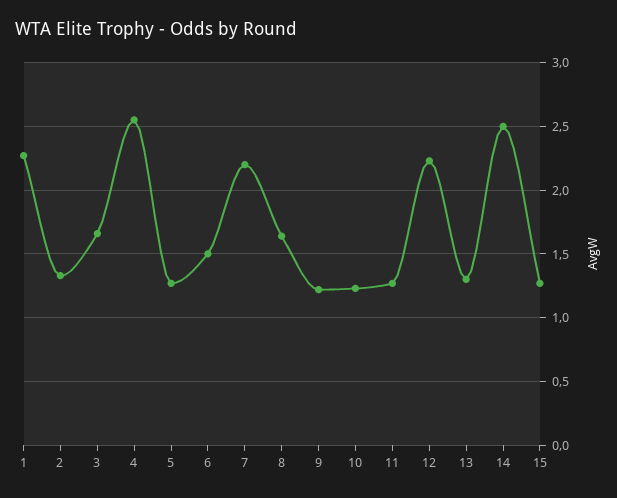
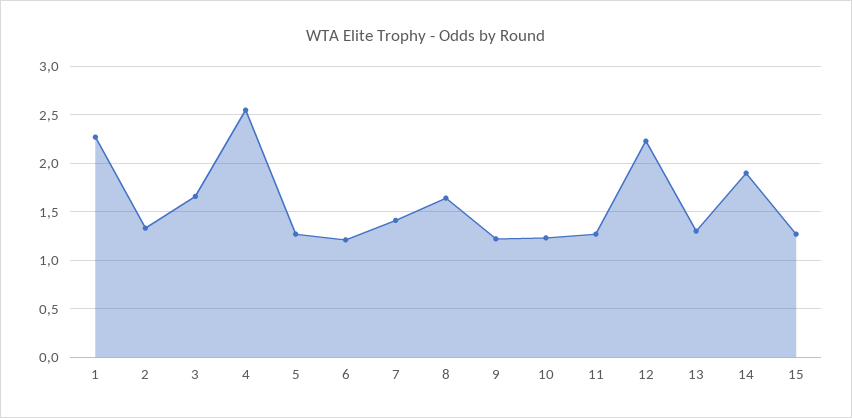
  {
    "1": 2.25,
    "2": 1.35,
    "3": 1.65,
    "4": 2.55,
    "5": 1.25,
-   "6": 1.5,
+   "6": 1.2,
-   "7": 2.2,
+   "7": 1.4,
    "8": 1.65,
    "9": 1.2,
    "10": 1.25,
    "11": 1.25,
    "12": 2.25,
    "13": 1.3,
-   "14": 2.5,
+   "14": 1.9,
    "15": 1.25
  }

